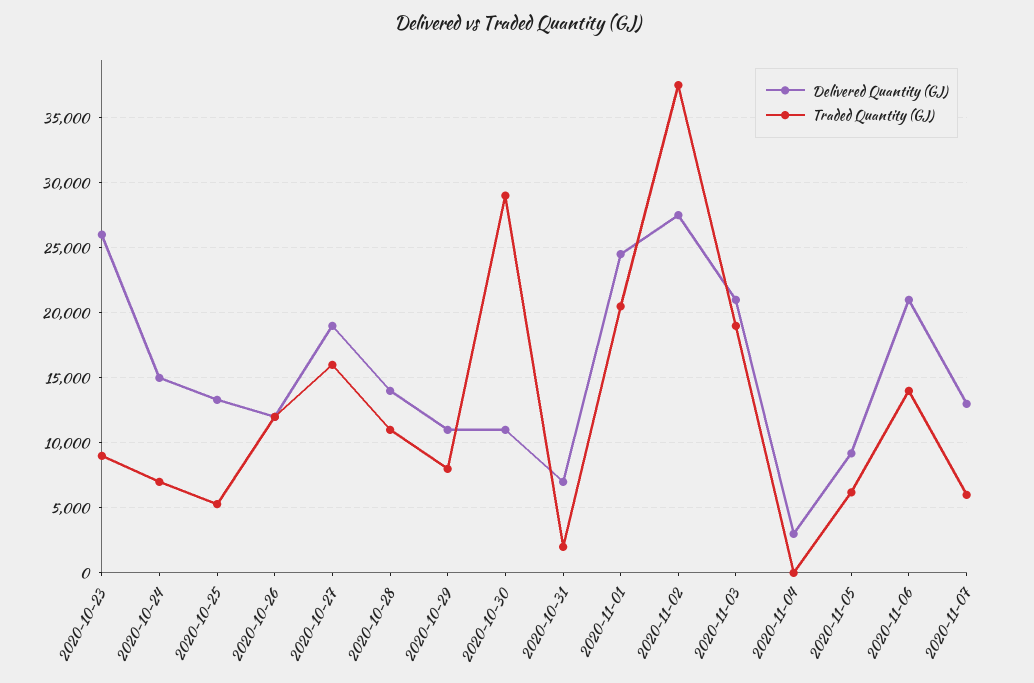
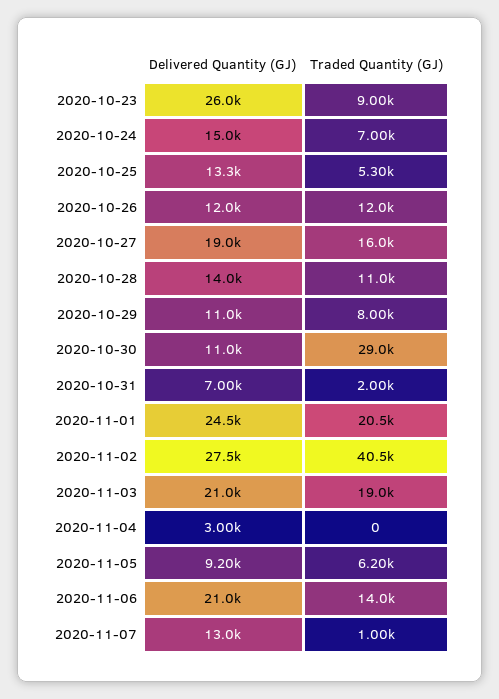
  {
    "Delivered Quantity (GJ)": {
      "2020-10-23": 26000,
      "2020-10-24": 15000,
      "2020-10-25": 13300,
      "2020-10-26": 12000,
      "2020-10-27": 19000,
      "2020-10-28": 14000,
      "2020-10-29": 11000,
      "2020-10-30": 11000,
      "2020-10-31": 7000,
      "2020-11-01": 24500,
      "2020-11-02": 27500,
      "2020-11-03": 21000,
      "2020-11-04": 3000,
      "2020-11-05": 9200,
      "2020-11-06": 21000,
      "2020-11-07": 13000
    },
    "Traded Quantity (GJ)": {
      "2020-10-23": 9000,
      "2020-10-24": 7000,
      "2020-10-25": 5300,
      "2020-10-26": 12000,
      "2020-10-27": 16000,
      "2020-10-28": 11000,
      "2020-10-29": 8000,
      "2020-10-30": 29000,
      "2020-10-31": 2000,
      "2020-11-01": 20500,
-     "2020-11-02": 37500,
+     "2020-11-02": 40500,
      "2020-11-03": 19000,
      "2020-11-04": 0,
      "2020-11-05": 6200,
      "2020-11-06": 14000,
-     "2020-11-07": 6000
+     "2020-11-07": 1000
    }
  }

